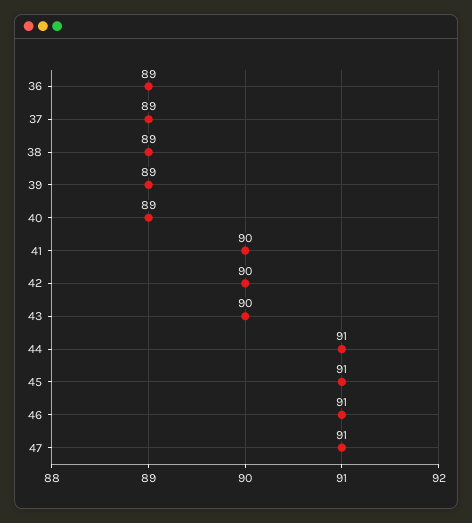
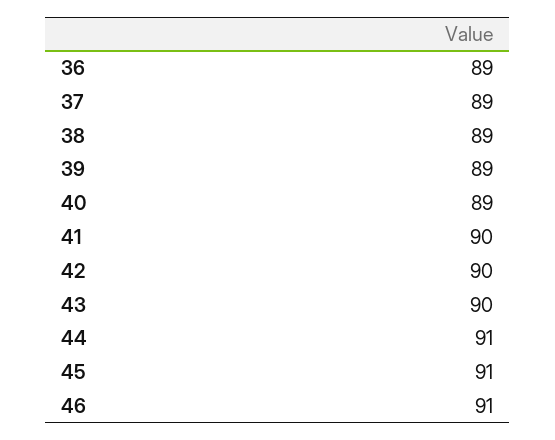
  {
    "36": 89,
    "37": 89,
    "38": 89,
    "39": 89,
    "40": 89,
    "41": 90,
    "42": 90,
    "43": 90,
    "44": 91,
    "45": 91,
-   "46": 91,
+   "46": 91
-   "47": 91
  }

